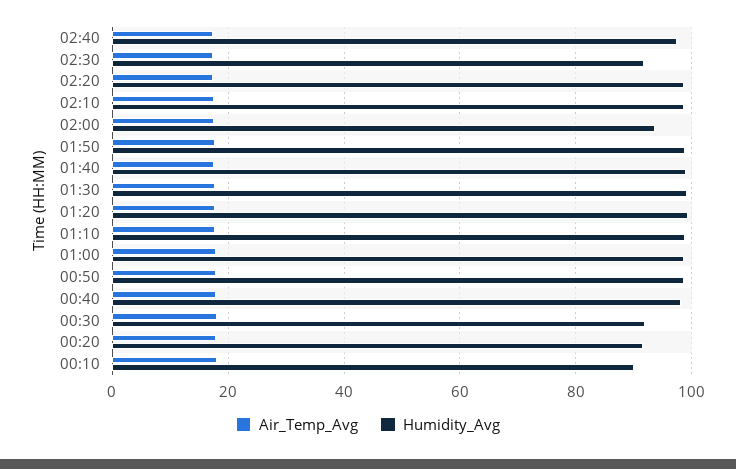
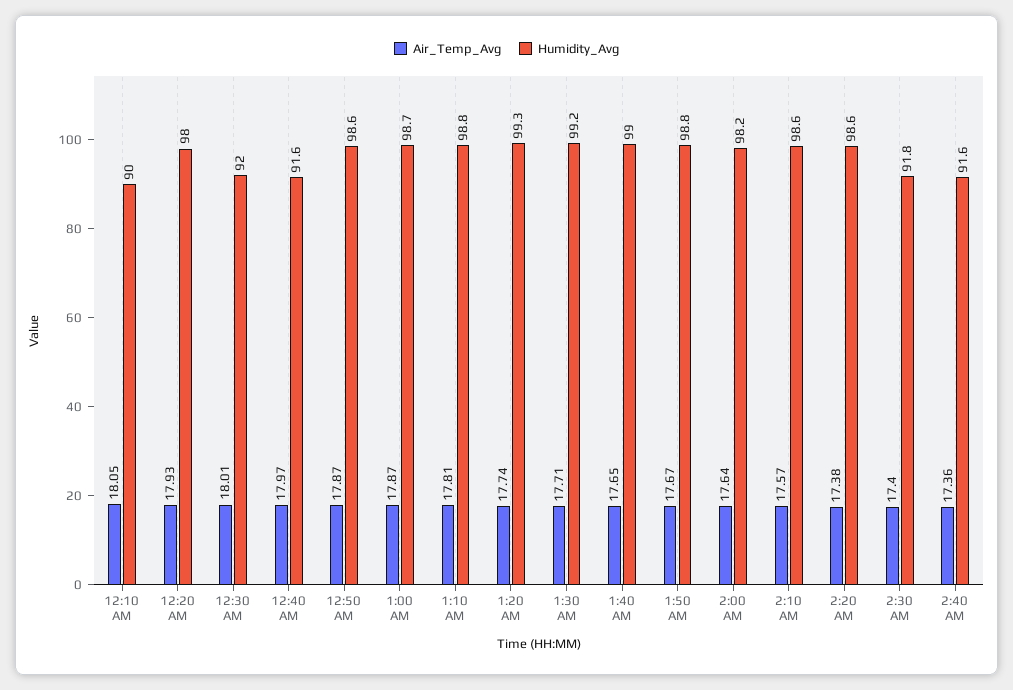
  {
    "Air_Temp_Avg": {
      "02:40": 17.36,
      "02:30": 17.4,
      "02:20": 17.38,
      "02:10": 17.57,
      "02:00": 17.64,
      "01:50": 17.67,
      "01:40": 17.65,
      "01:30": 17.71,
      "01:20": 17.74,
      "01:10": 17.81,
      "01:00": 17.87,
      "00:50": 17.87,
      "00:40": 17.97,
      "00:30": 18.01,
      "00:20": 17.93,
      "00:10": 18.05
    },
    "Humidity_Avg": {
-     "02:40": 98,
+     "02:40": 91.6,
      "02:30": 91.8,
      "02:20": 98.6,
      "02:10": 98.6,
-     "02:00": 94,
+     "02:00": 98.2,
      "01:50": 98.8,
      "01:40": 99,
      "01:30": 99.2,
      "01:20": 99.3,
      "01:10": 98.8,
      "01:00": 98.7,
      "00:50": 98.6,
-     "00:40": 98,
+     "00:40": 91.6,
      "00:30": 92,
-     "00:20": 92,
+     "00:20": 98,
      "00:10": 90
    }
  }

